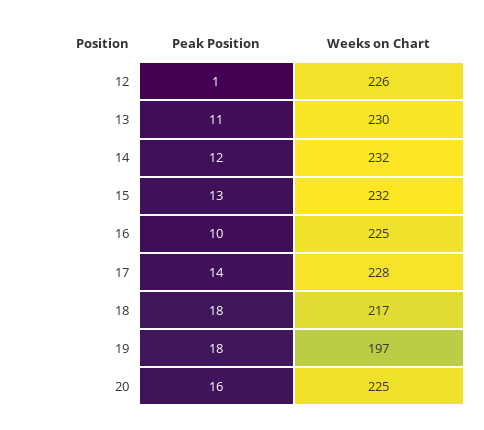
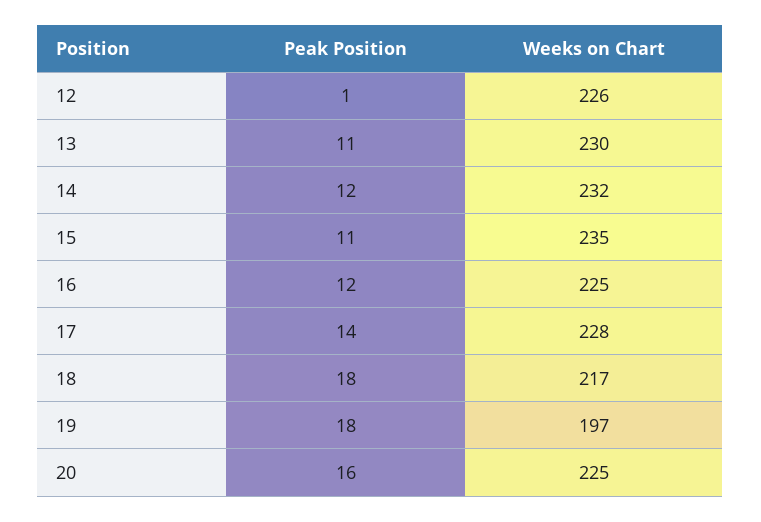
  {
    "Peak Position": {
      "12": 1,
      "13": 11,
      "14": 12,
-     "15": 13,
+     "15": 11,
-     "16": 10,
+     "16": 12,
      "17": 14,
      "18": 18,
      "19": 18,
      "20": 16
    },
    "Weeks on Chart": {
      "12": 226,
      "13": 230,
      "14": 232,
-     "15": 232,
+     "15": 235,
      "16": 225,
      "17": 228,
      "18": 217,
      "19": 197,
      "20": 225
    }
  }

